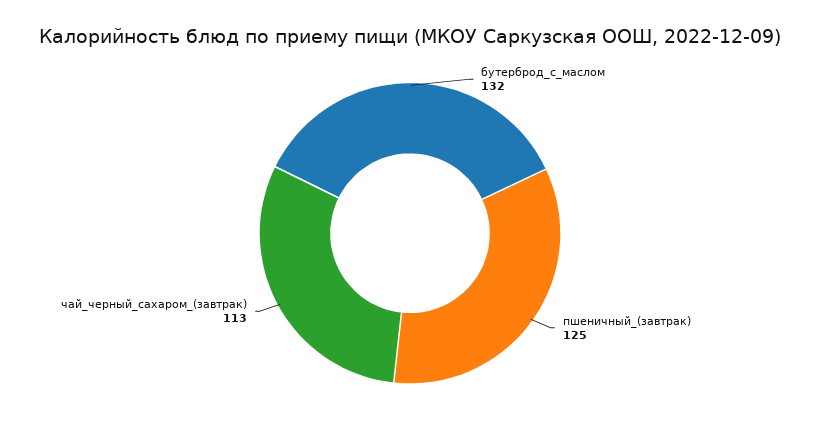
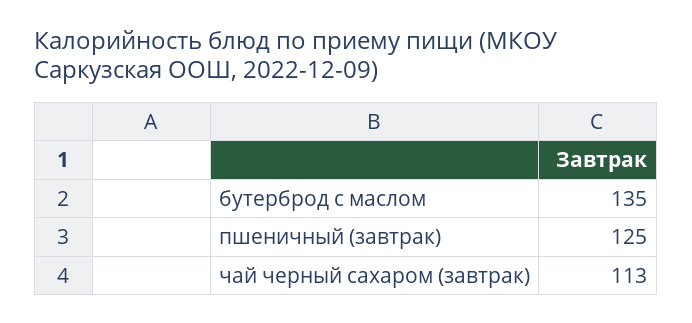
  {
-   "бутерброд_с_маслом": 132,
+   "бутерброд_с_маслом": 135,
    "пшеничный_(завтрак)": 125,
    "чай_черный_сахаром_(завтрак)": 113
  }

